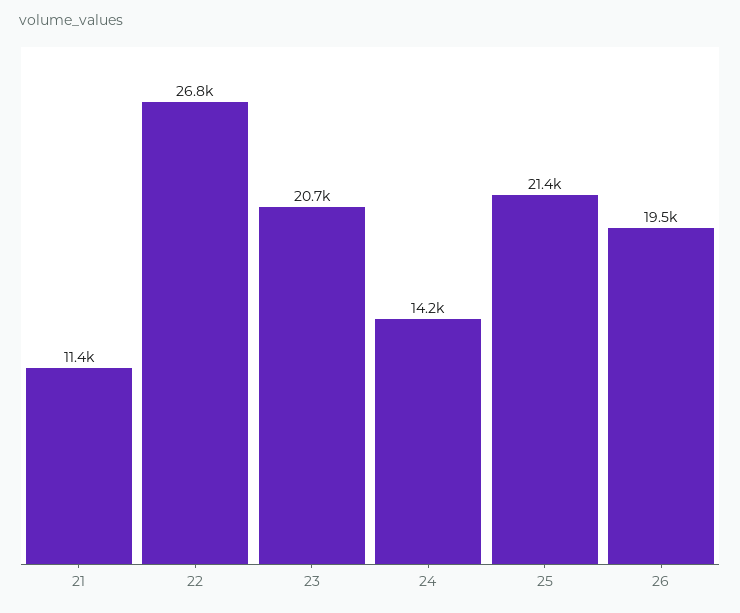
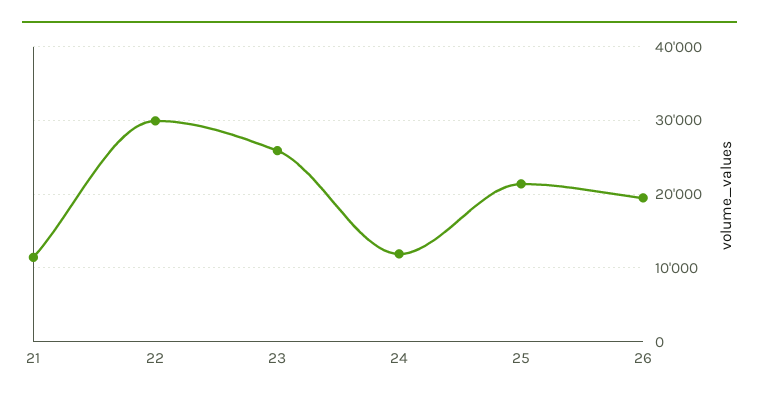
  {
    "21": 11400,
-   "22": 26800,
+   "22": 30000,
-   "23": 20700,
+   "23": 26000,
-   "24": 14200,
+   "24": 12000,
    "25": 21400,
    "26": 19500
  }

